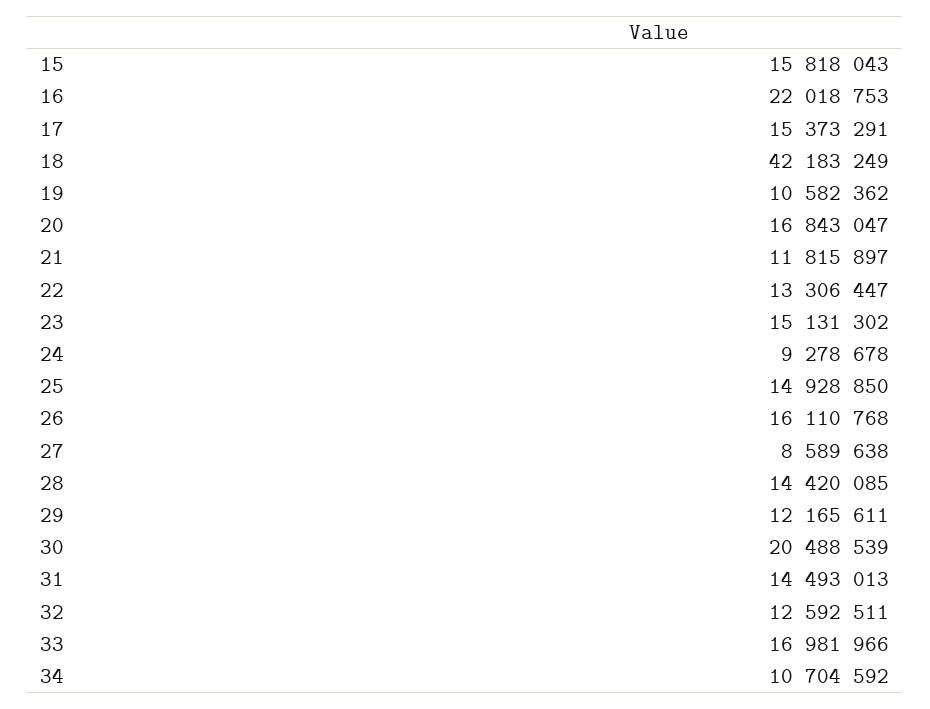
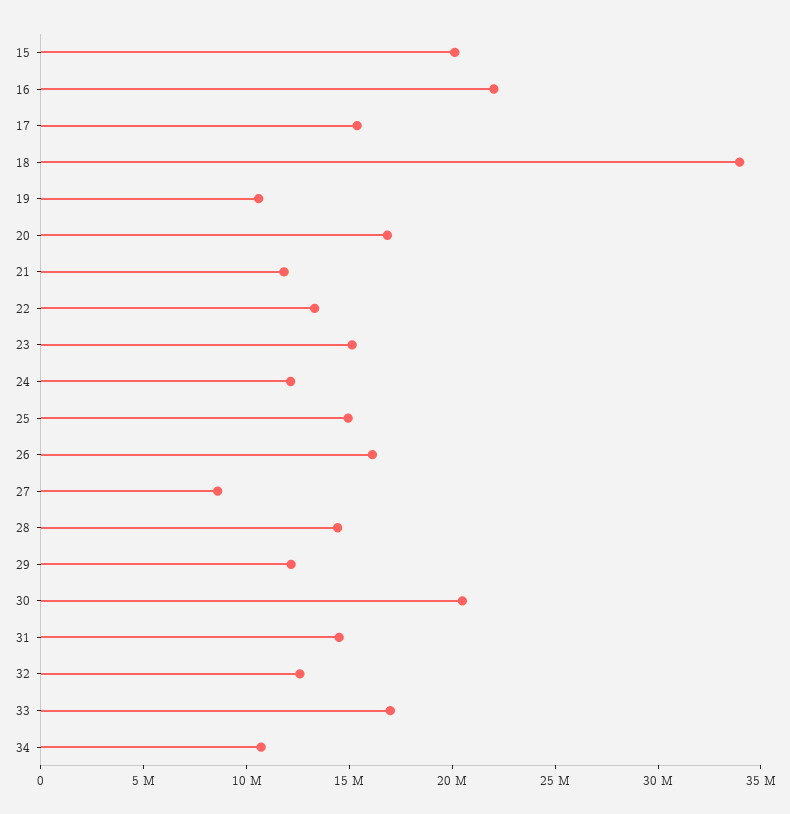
  {
-   "15": 15818043,
+   "15": 20000000,
    "16": 22018753,
    "17": 15373291,
-   "18": 42183249,
+   "18": 34000000,
    "19": 10582362,
    "20": 16843047,
    "21": 11815897,
    "22": 13306447,
    "23": 15131302,
-   "24": 9278678,
+   "24": 12000000,
    "25": 14928850,
    "26": 16110768,
    "27": 8589638,
    "28": 14420085,
    "29": 12165611,
    "30": 20488539,
    "31": 14493013,
    "32": 12592511,
    "33": 16981966,
    "34": 10704592
  }

